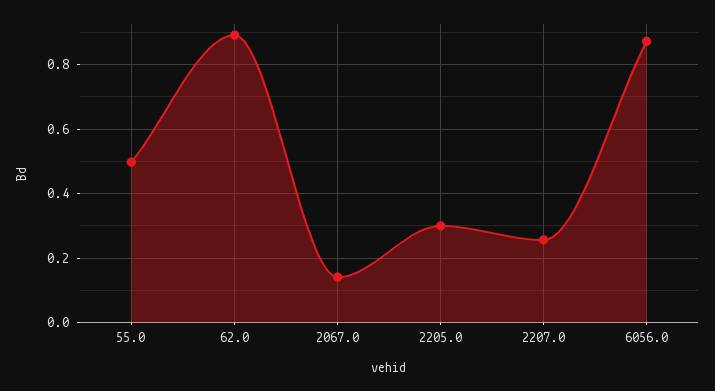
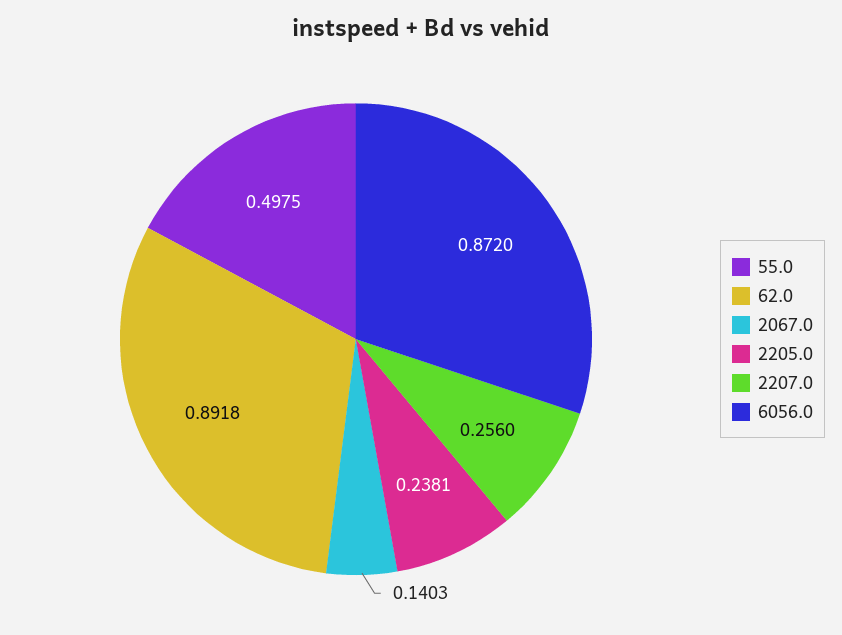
  {
    "55.0": 0.4975,
    "62.0": 0.8918,
    "2067.0": 0.1403,
-   "2205.0": 0.3,
+   "2205.0": 0.2381,
    "2207.0": 0.256,
    "6056.0": 0.872
  }

